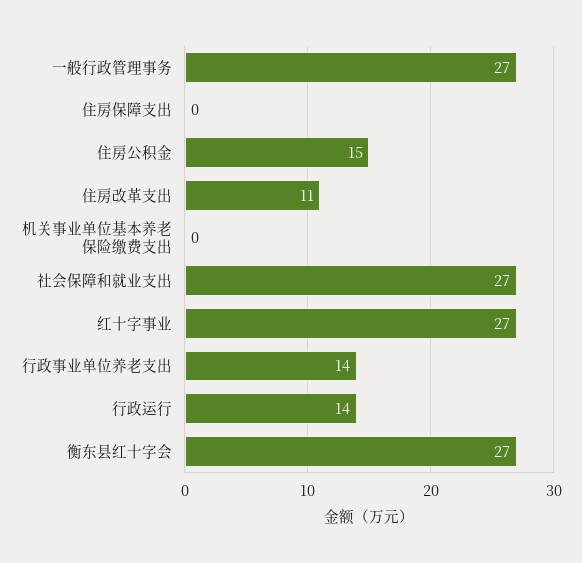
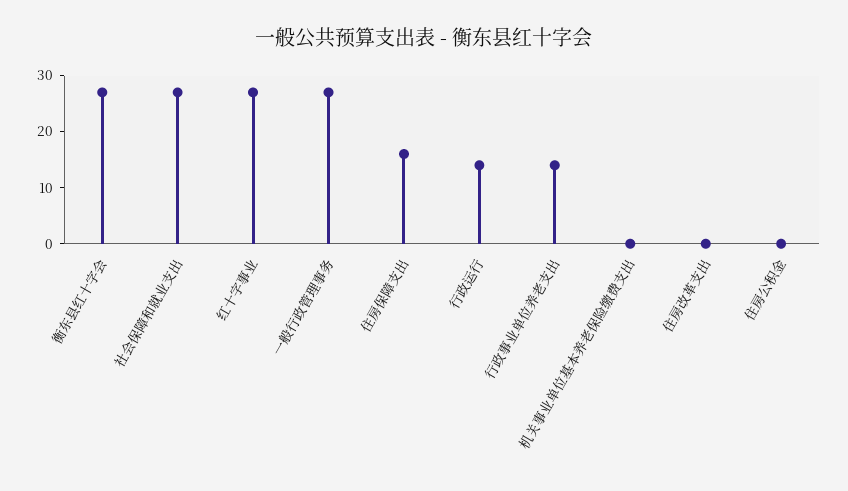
  {
    "一般行政管理事务": 27,
-   "住房保障支出": 0,
+   "住房保障支出": 15,
-   "住房公积金": 15,
+   "住房公积金": 0,
-   "住房改革支出": 11,
+   "住房改革支出": 0,
    "机关事业单位基本养老保险缴费支出": 0,
    "社会保障和就业支出": 27,
    "红十字事业": 27,
    "行政事业单位养老支出": 14,
    "行政运行": 14,
    "衡东县红十字会": 27
  }

